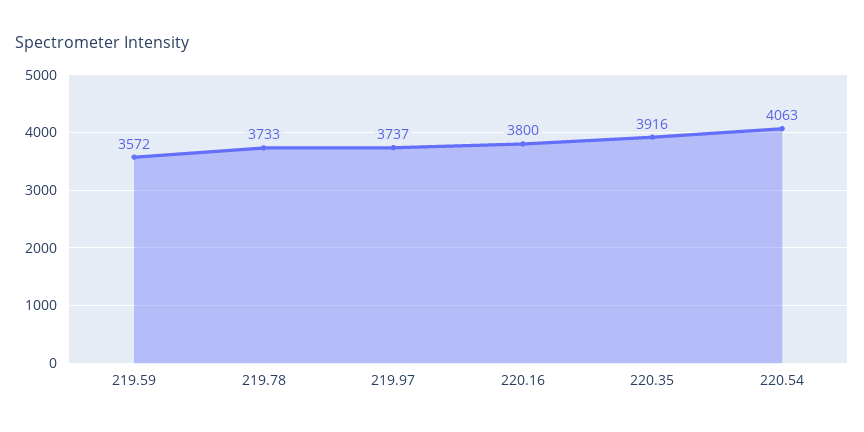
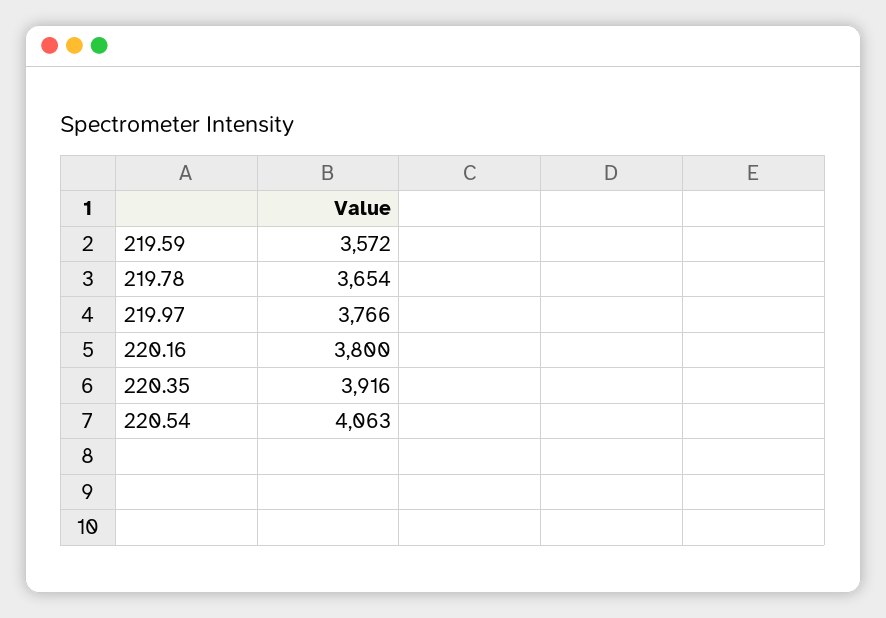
  {
    "219.59": 3572,
-   "219.78": 3733,
+   "219.78": 3654,
-   "219.97": 3737,
+   "219.97": 3766,
    "220.16": 3800,
    "220.35": 3916,
    "220.54": 4063
  }

